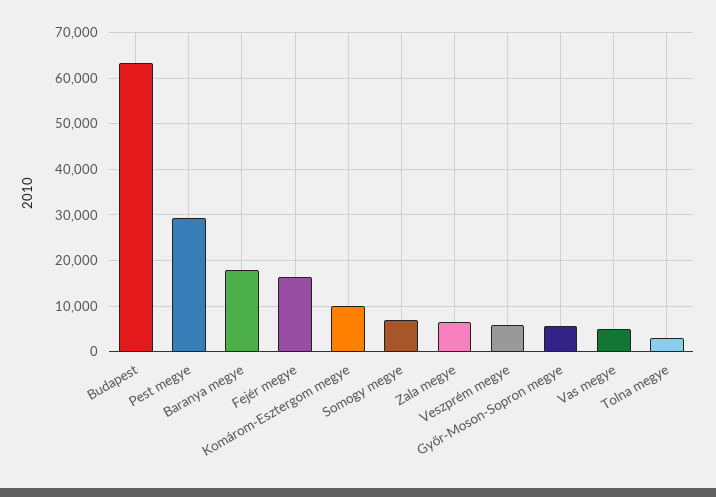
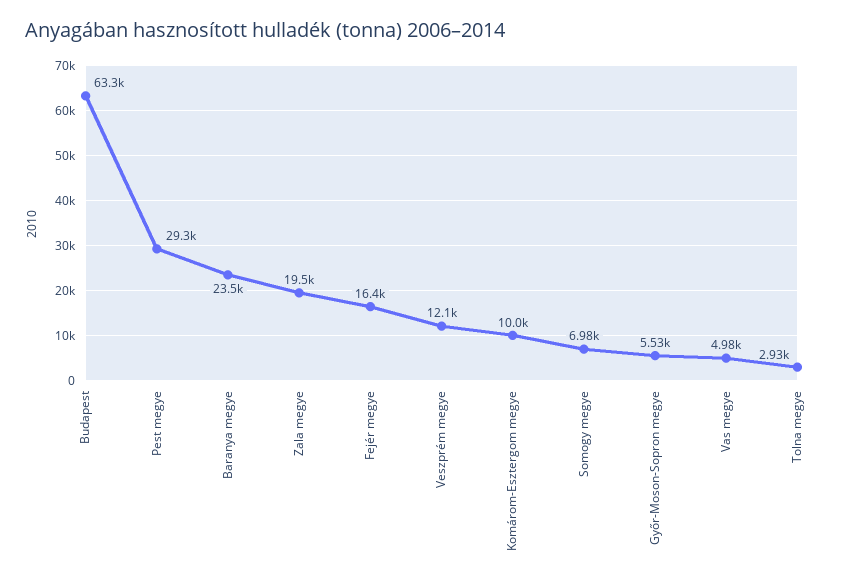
  {
    "Budapest": 63300,
    "Pest megye": 29300,
-   "Baranya megye": 18000,
+   "Baranya megye": 23500,
    "Fejér megye": 16400,
    "Komárom-Esztergom megye": 10000,
    "Somogy megye": 6980,
-   "Zala megye": 6000,
+   "Zala megye": 19500,
-   "Veszprém megye": 6000,
+   "Veszprém megye": 12100,
    "Győr-Moson-Sopron megye": 5530,
    "Vas megye": 4980,
    "Tolna megye": 2930
  }

